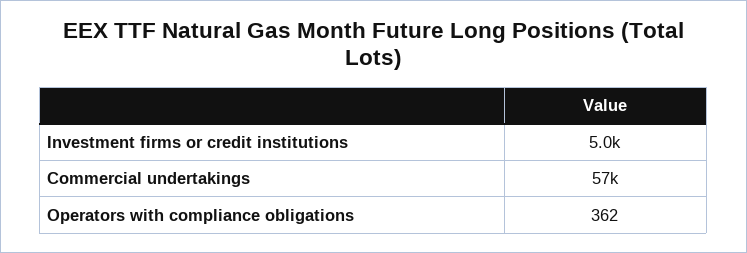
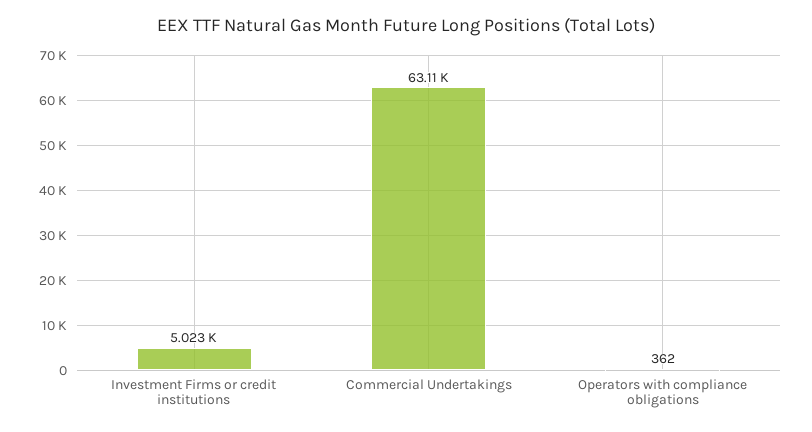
  {
    "Investment firms or credit institutions": 5023,
-   "Commercial undertakings": 57000,
+   "Commercial undertakings": 63110,
    "Operators with compliance obligations": 362
  }

